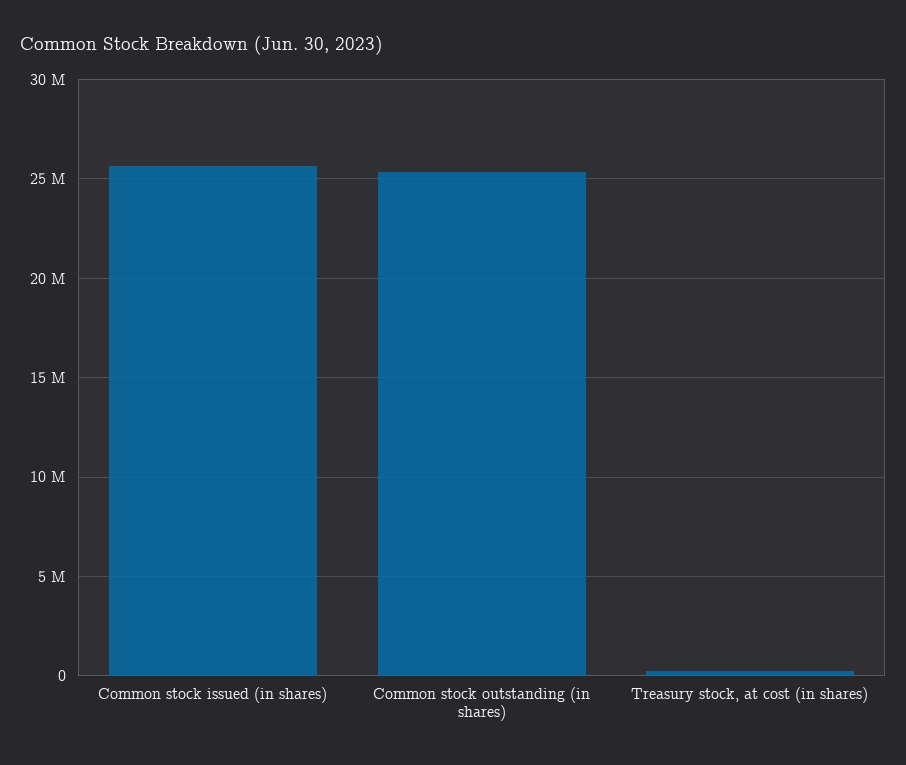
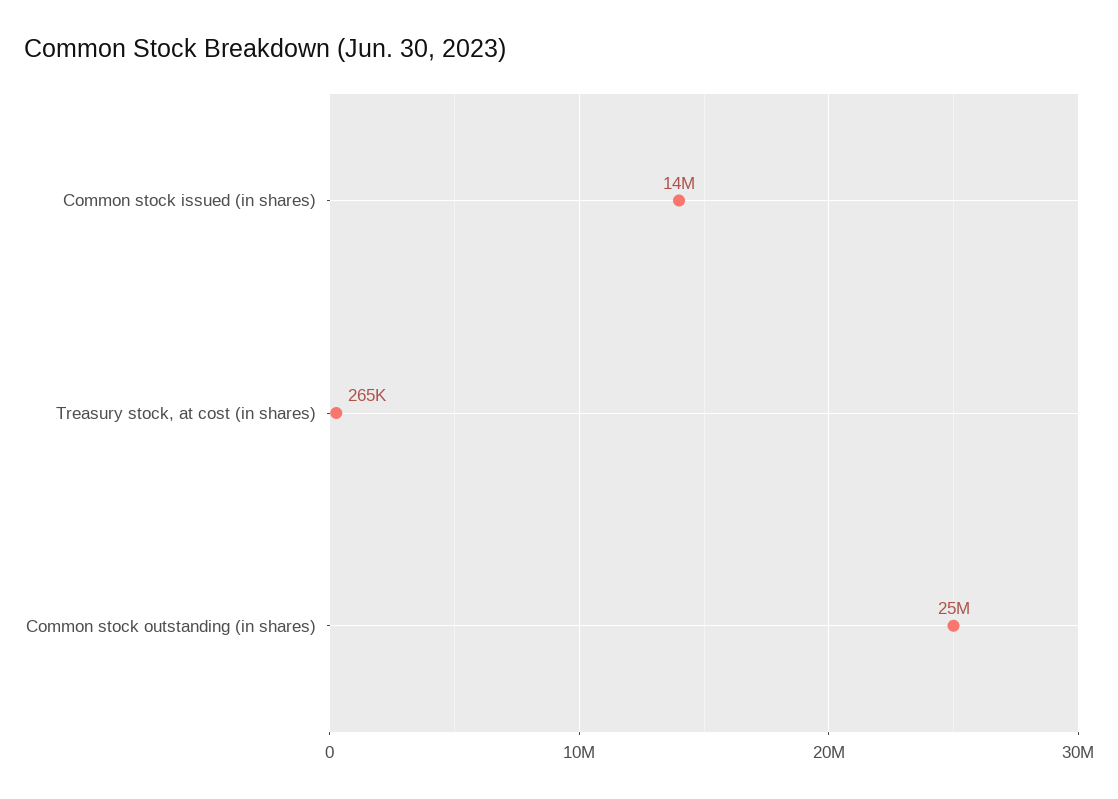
  {
-   "Common stock issued (in shares)": 25500000,
+   "Common stock issued (in shares)": 14000000,
    "Common stock outstanding (in shares)": 25000000,
    "Treasury stock, at cost (in shares)": 265000
  }

